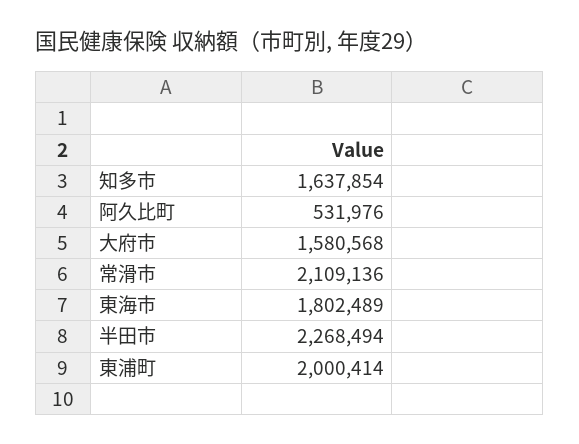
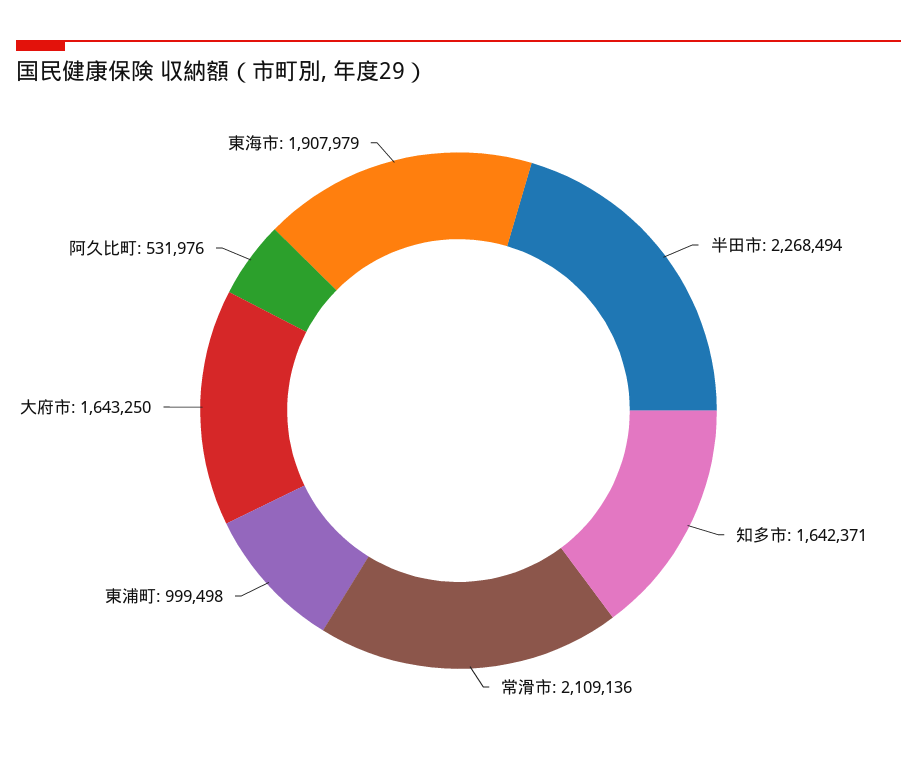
  {
-   "知多市": 1637854,
+   "知多市": 1642371,
    "阿久比町": 531976,
-   "大府市": 1580568,
+   "大府市": 1643250,
    "常滑市": 2109136,
-   "東海市": 1802489,
+   "東海市": 1907979,
    "半田市": 2268494,
-   "東浦町": 2000414
+   "東浦町": 999498
  }

